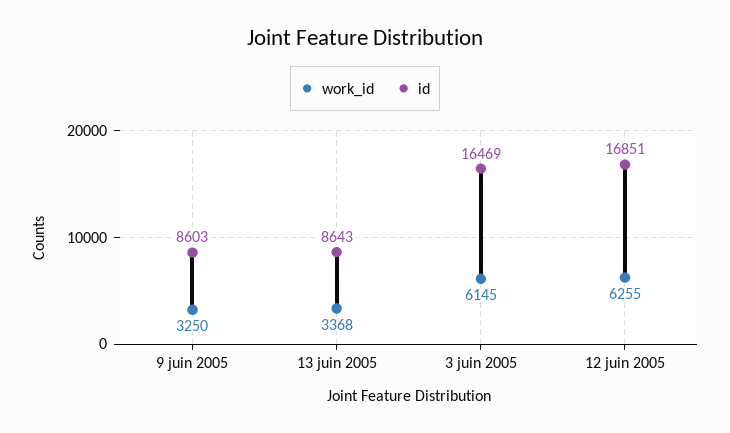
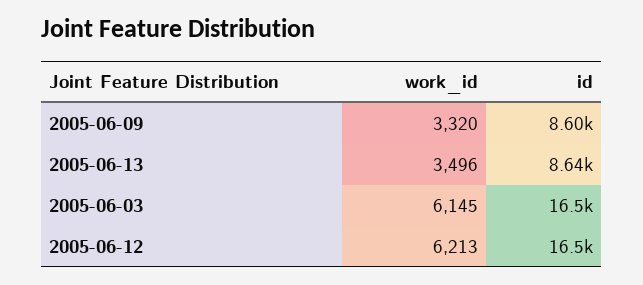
  {
    "work_id": {
-     "9 juin 2005": 3250,
+     "9 juin 2005": 3320,
-     "13 juin 2005": 3368,
+     "13 juin 2005": 3496,
      "3 juin 2005": 6145,
-     "12 juin 2005": 6255
+     "12 juin 2005": 6213
    },
    "id": {
      "9 juin 2005": 8603,
      "13 juin 2005": 8643,
      "3 juin 2005": 16469,
-     "12 juin 2005": 16851
+     "12 juin 2005": 16500
    }
  }

